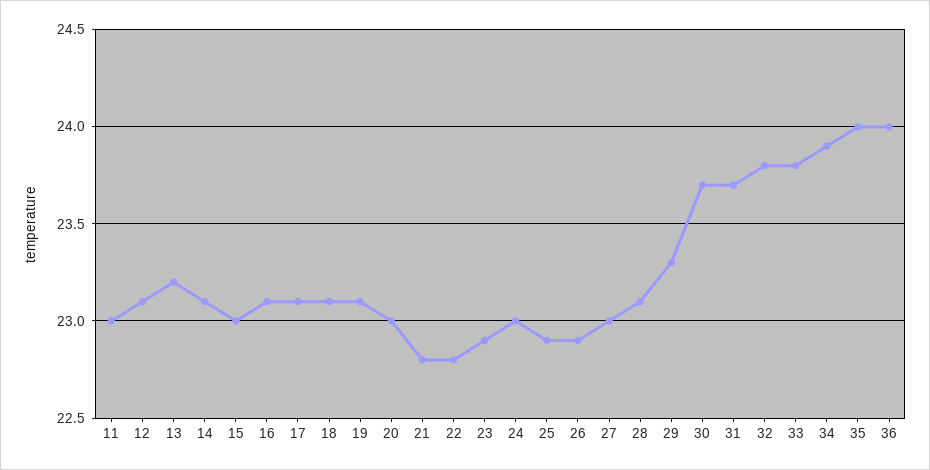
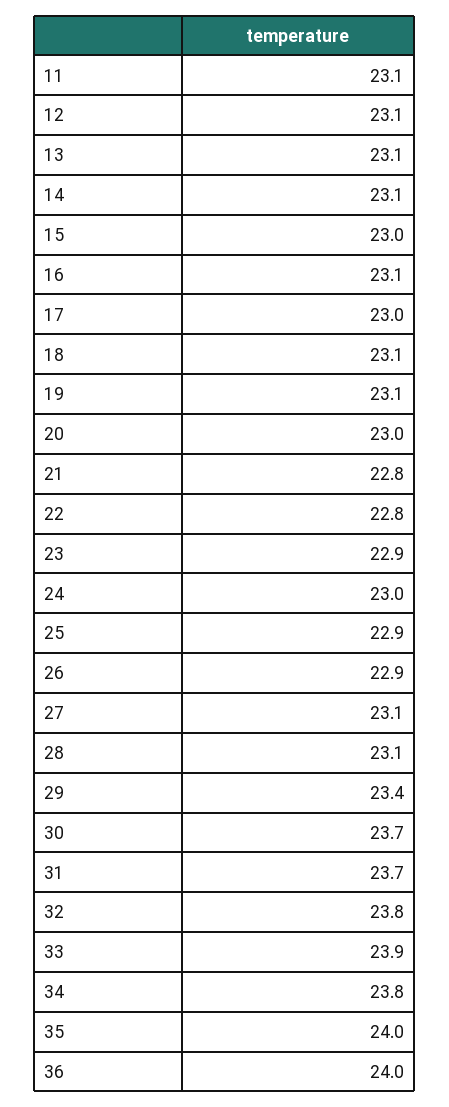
  {
-   "11": 23,
+   "11": 23.1,
    "12": 23.1,
-   "13": 23.2,
+   "13": 23.1,
    "14": 23.1,
    "15": 23,
    "16": 23.1,
-   "17": 23.1,
+   "17": 23,
    "18": 23.1,
    "19": 23.1,
    "20": 23,
    "21": 22.8,
    "22": 22.8,
    "23": 22.9,
    "24": 23,
    "25": 22.9,
    "26": 22.9,
-   "27": 23,
+   "27": 23.1,
    "28": 23.1,
-   "29": 23.3,
+   "29": 23.4,
    "30": 23.7,
    "31": 23.7,
    "32": 23.8,
-   "33": 23.8,
+   "33": 23.9,
-   "34": 23.9,
+   "34": 23.8,
    "35": 24,
    "36": 24
  }

